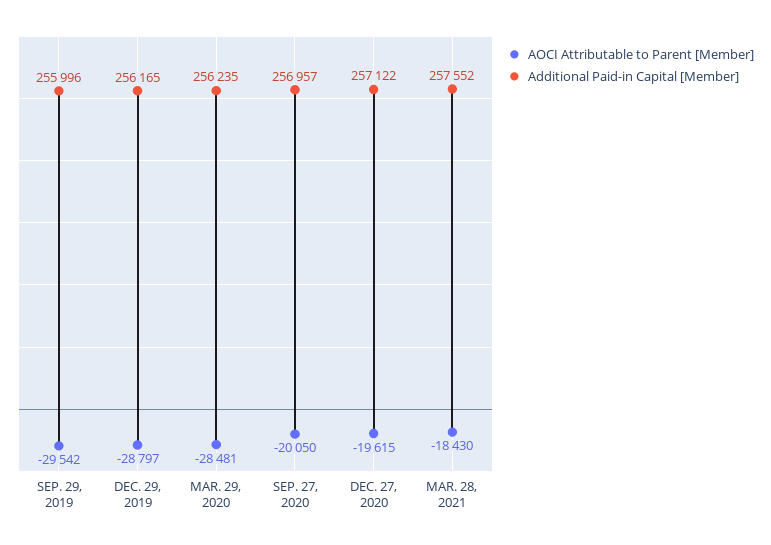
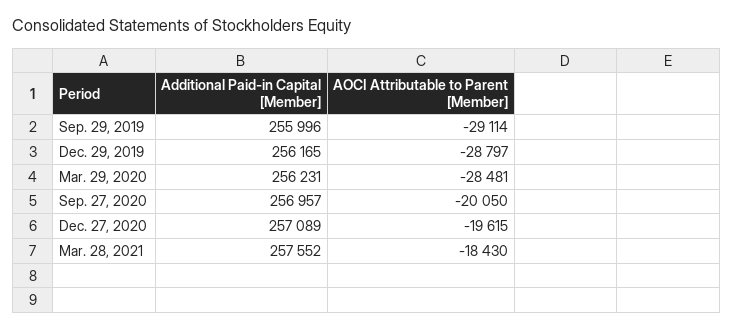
  {
    "AOCI Attributable to Parent [Member]": {
-     "SEP. 29, 2019": -29542,
+     "SEP. 29, 2019": -29114,
      "DEC. 29, 2019": -28797,
      "MAR. 29, 2020": -28481,
      "SEP. 27, 2020": -20050,
      "DEC. 27, 2020": -19615,
      "MAR. 28, 2021": -18430
    },
    "Additional Paid-in Capital [Member]": {
      "SEP. 29, 2019": 255996,
      "DEC. 29, 2019": 256165,
-     "MAR. 29, 2020": 256235,
+     "MAR. 29, 2020": 256231,
      "SEP. 27, 2020": 256957,
-     "DEC. 27, 2020": 257122,
+     "DEC. 27, 2020": 257089,
      "MAR. 28, 2021": 257552
    }
  }

